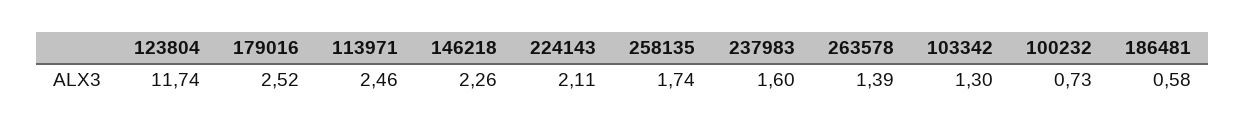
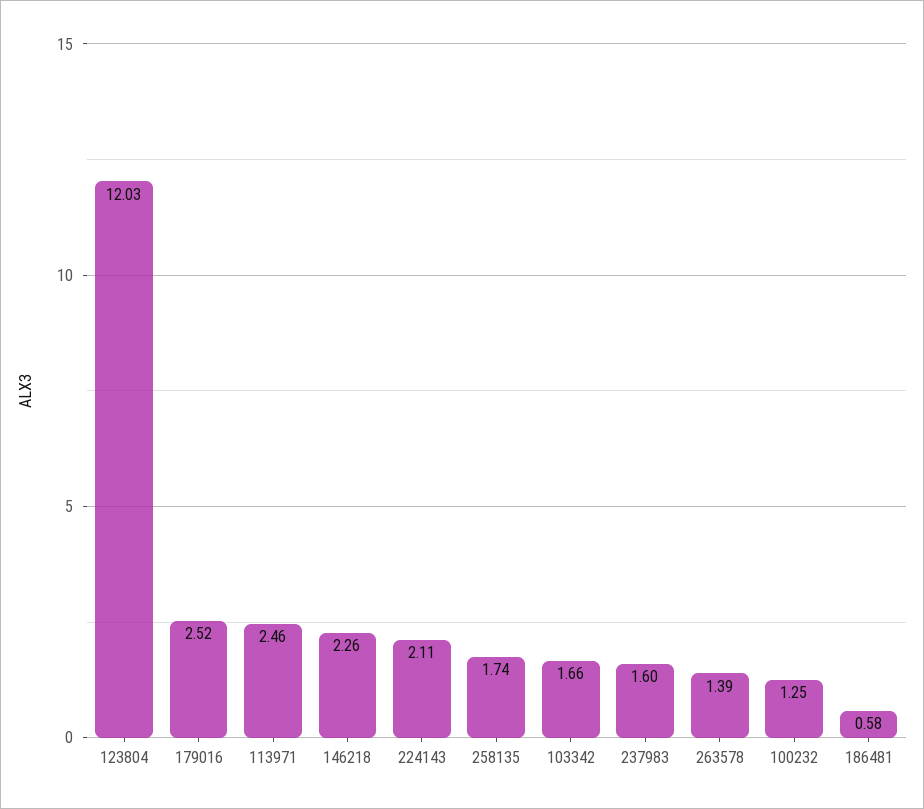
  {
-   "123804": 11.74,
+   "123804": 12.03,
    "179016": 2.52,
    "113971": 2.46,
    "146218": 2.26,
    "224143": 2.11,
    "258135": 1.74,
    "237983": 1.6,
    "263578": 1.39,
-   "103342": 1.3,
+   "103342": 1.66,
-   "100232": 0.73,
+   "100232": 1.25,
    "186481": 0.58
  }

